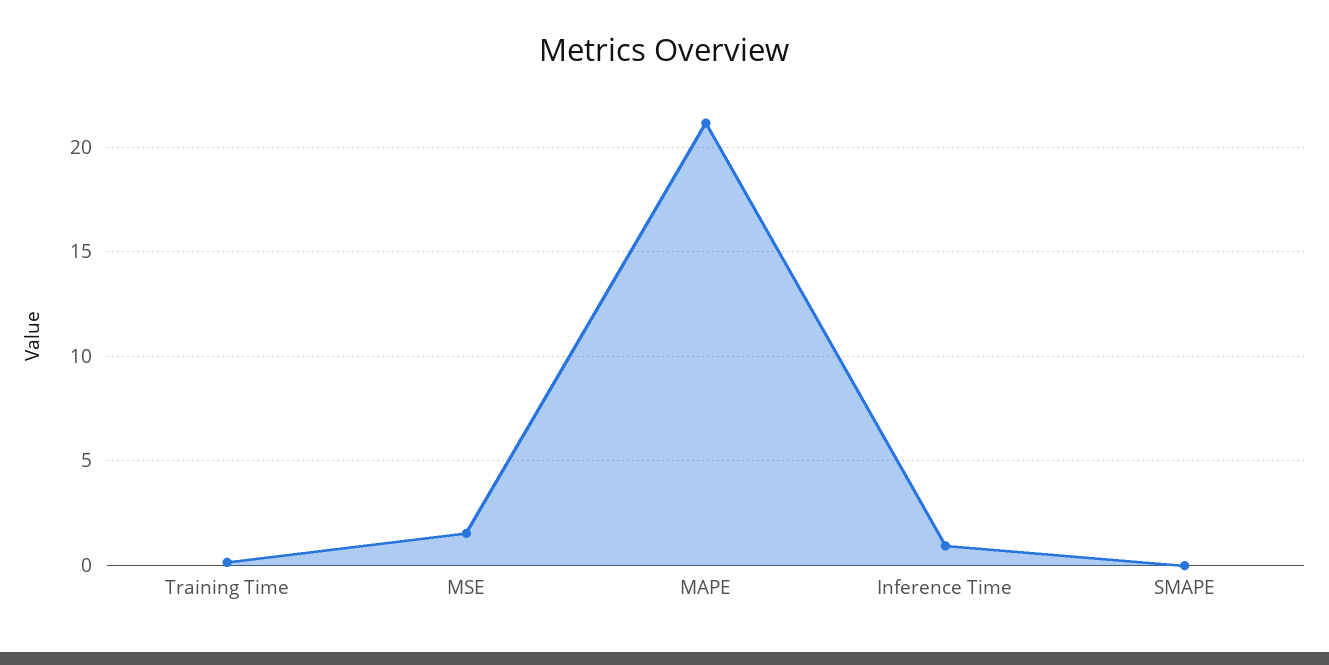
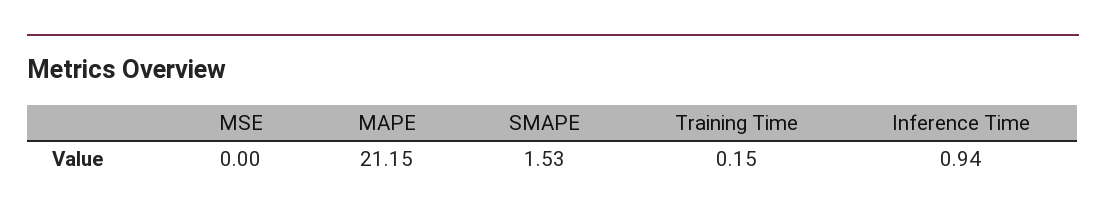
  {
    "Training Time": 0.15,
-   "MSE": 1.5,
+   "MSE": 0,
    "MAPE": 21.15,
    "Inference Time": 0.94,
-   "SMAPE": 0
+   "SMAPE": 1.53
  }

